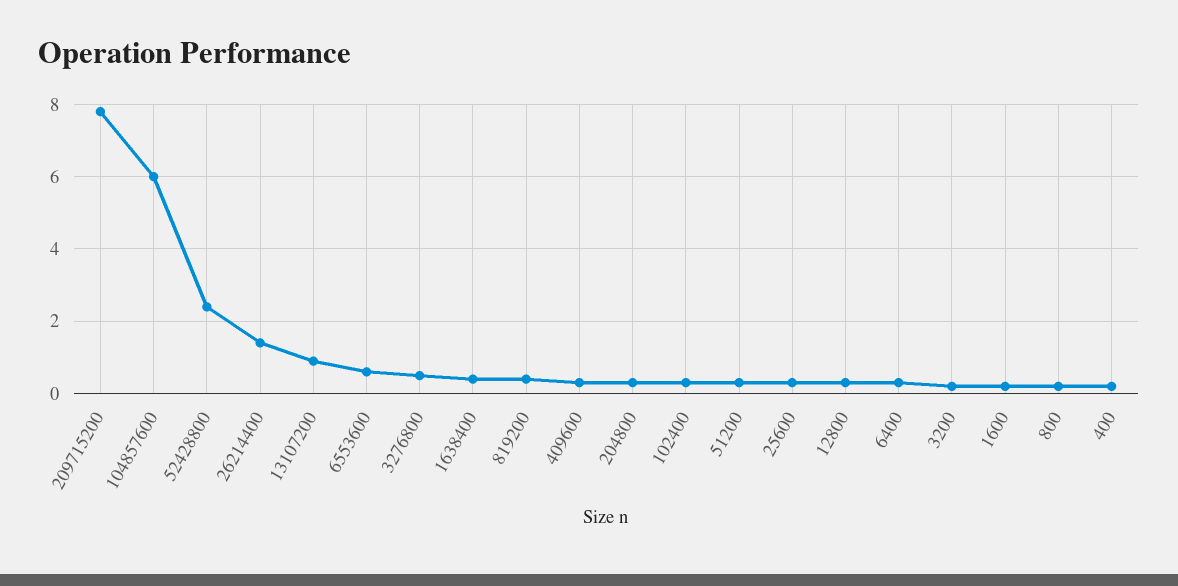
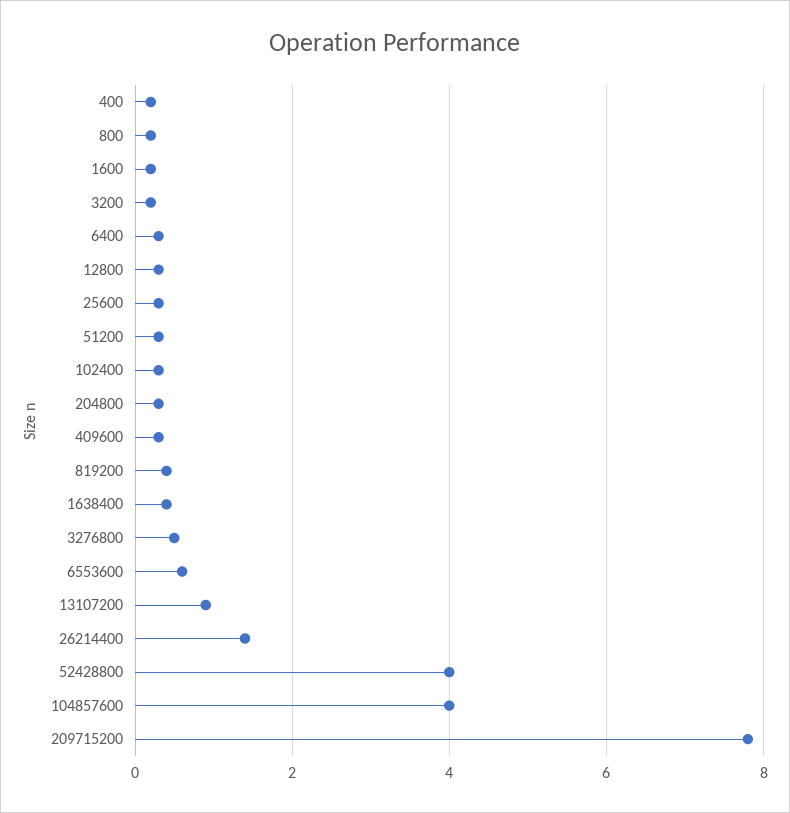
  {
    "209715200": 8,
-   "104857600": 6,
+   "104857600": 4,
-   "52428800": 2.5,
+   "52428800": 4,
    "26214400": 1.5,
    "13107200": 1,
    "6553600": 0.5,
    "3276800": 0.5,
    "1638400": 0.5,
    "819200": 0.5,
    "409600": 0.5,
    "204800": 0.5,
    "102400": 0.5,
    "51200": 0.5,
    "25600": 0.5,
    "12800": 0.5,
    "6400": 0.5,
    "3200": 0,
    "1600": 0,
    "800": 0,
    "400": 0
  }

